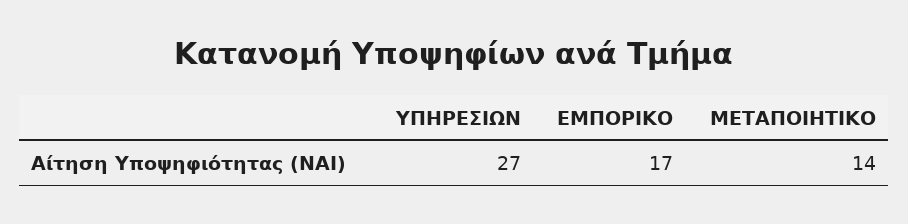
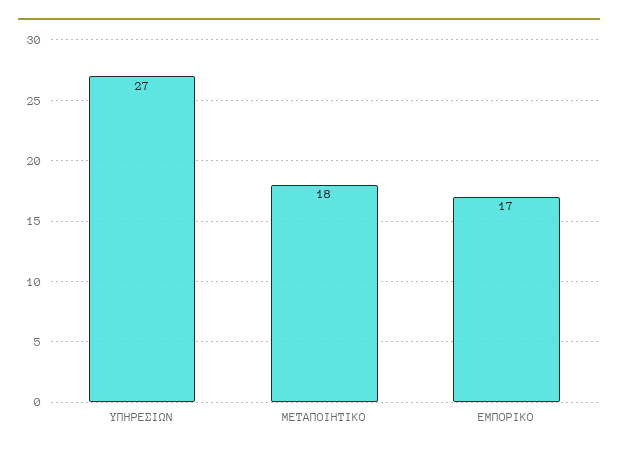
  {
    "ΥΠΗΡΕΣΙΩΝ": 27,
    "ΕΜΠΟΡΙΚΟ": 17,
-   "ΜΕΤΑΠΟΙΗΤΙΚΟ": 14
+   "ΜΕΤΑΠΟΙΗΤΙΚΟ": 18
  }

